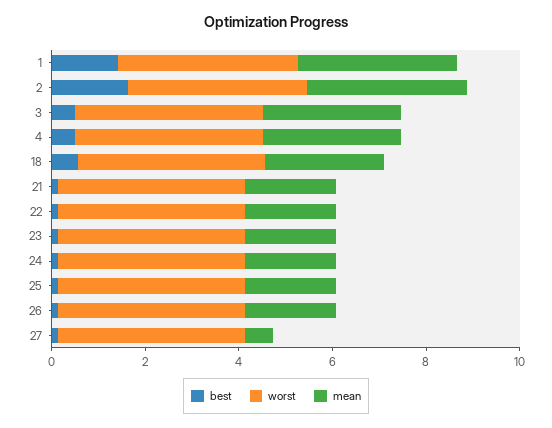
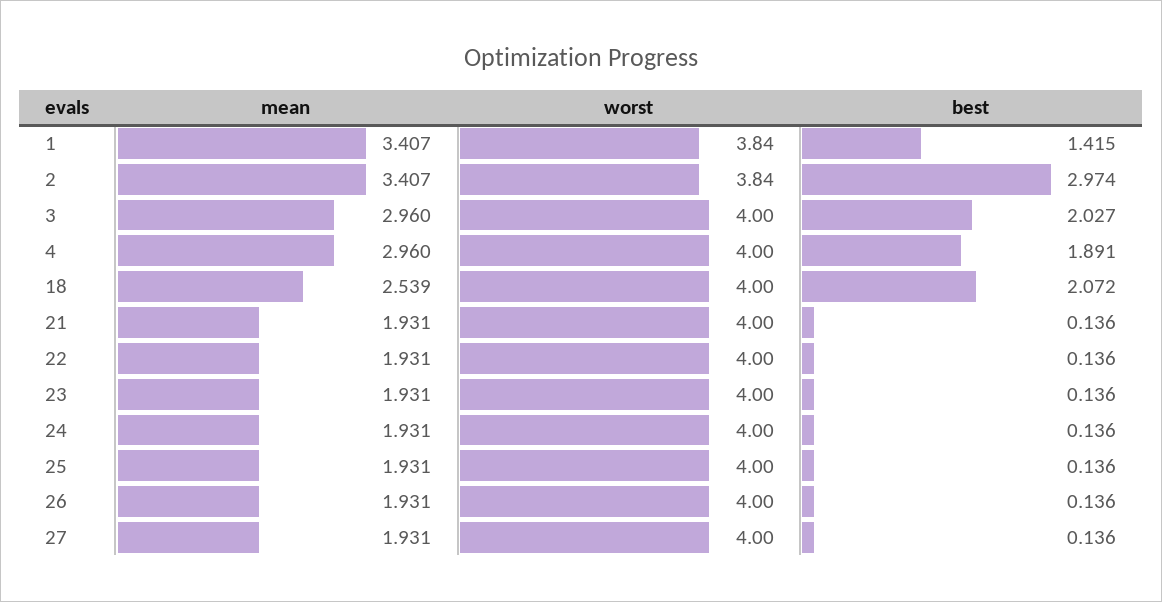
  {
    "best": {
      "1": 1.415,
-     "2": 1.5,
+     "2": 2.974,
-     "3": 0.5,
+     "3": 2.027,
-     "4": 0.5,
+     "4": 1.891,
-     "18": 0.5,
+     "18": 2.072,
      "21": 0.136,
      "22": 0.136,
      "23": 0.136,
      "24": 0.136,
      "25": 0.136,
      "26": 0.136,
      "27": 0.136
    },
    "worst": {
      "1": 3.84,
      "2": 3.84,
      "3": 4,
      "4": 4,
      "18": 4,
      "21": 4,
      "22": 4,
      "23": 4,
      "24": 4,
      "25": 4,
      "26": 4,
      "27": 4
    },
    "mean": {
      "1": 3.407,
      "2": 3.407,
      "3": 2.96,
      "4": 2.96,
      "18": 2.539,
      "21": 1.931,
      "22": 1.931,
      "23": 1.931,
      "24": 1.931,
      "25": 1.931,
      "26": 1.931,
-     "27": 0.5
+     "27": 1.931
    }
  }

